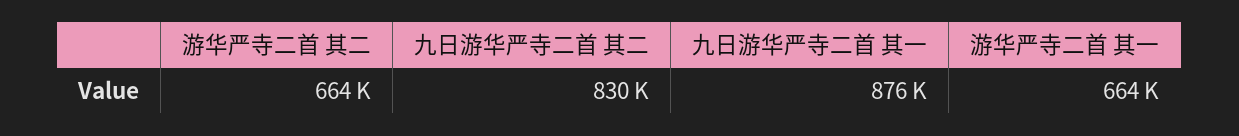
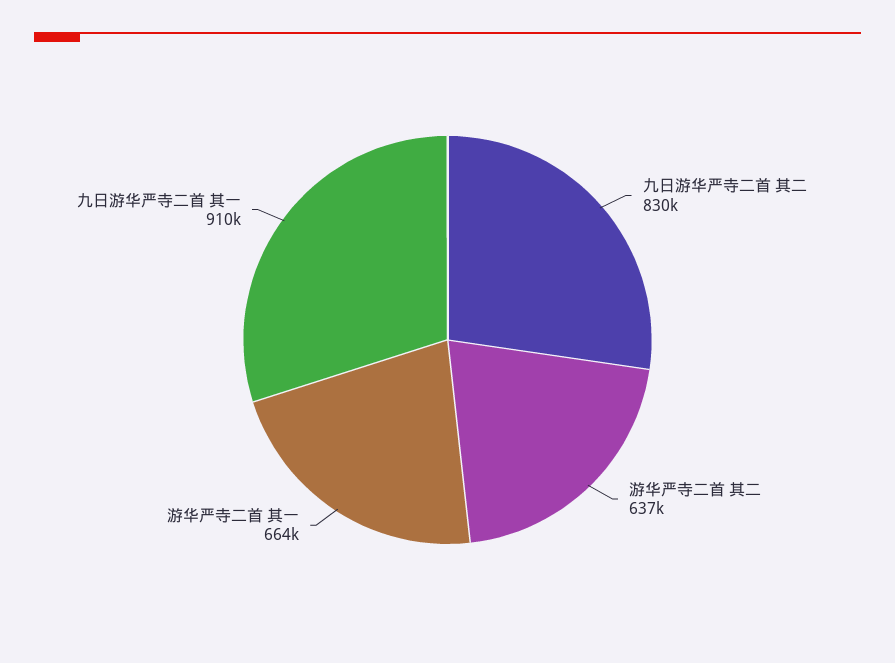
  {
-   "游华严寺二首 其二": 664000,
+   "游华严寺二首 其二": 637000,
    "九日游华严寺二首 其二": 830000,
-   "九日游华严寺二首 其一": 876000,
+   "九日游华严寺二首 其一": 910000,
    "游华严寺二首 其一": 664000
  }

